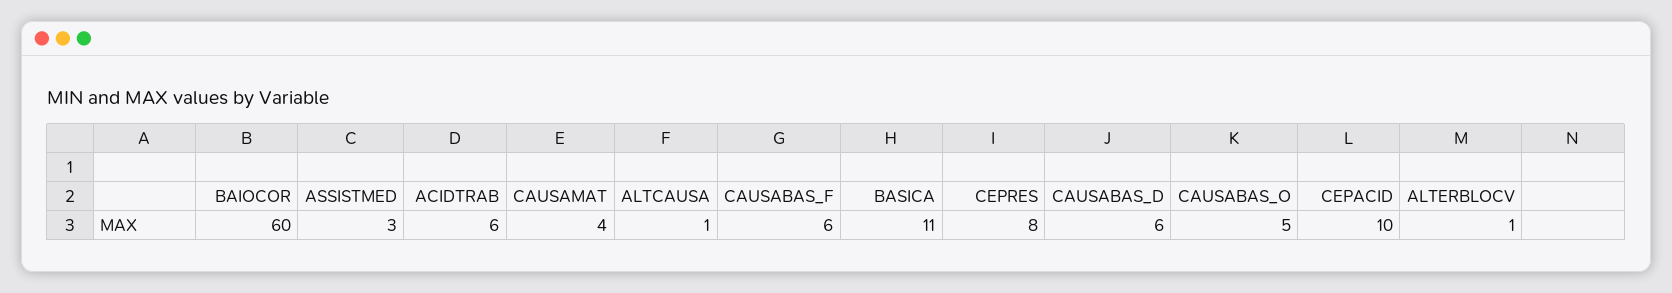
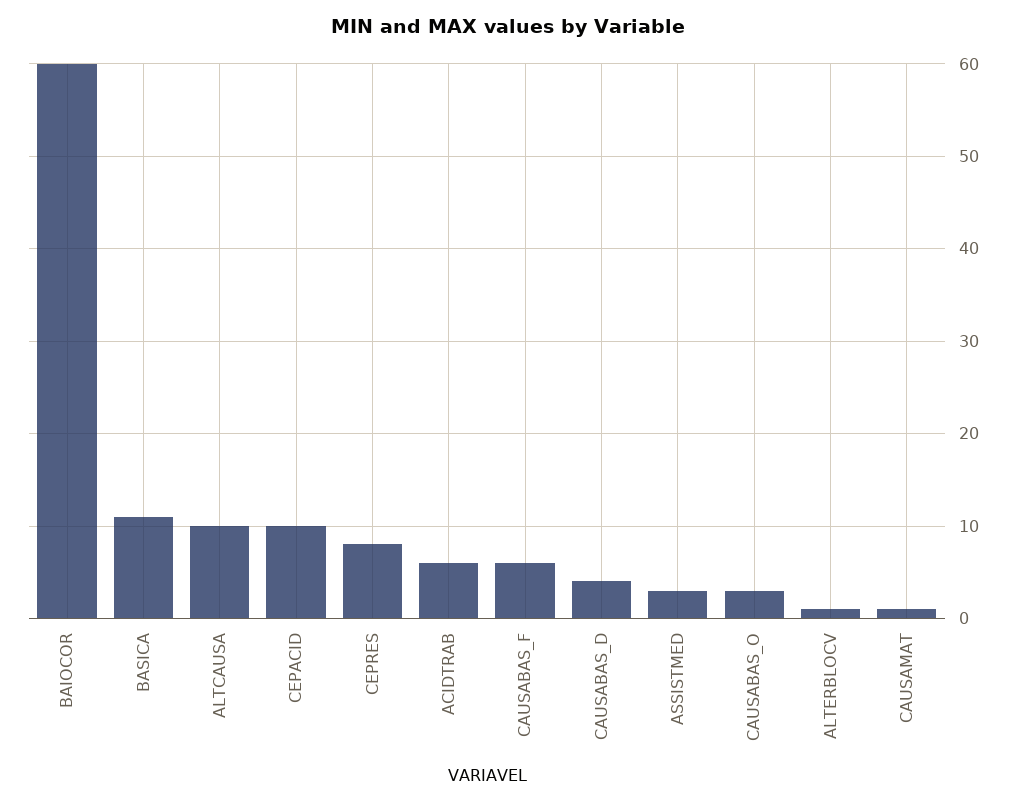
  {
    "BAIOCOR": 60,
    "ASSISTMED": 3,
    "ACIDTRAB": 6,
-   "CAUSAMAT": 4,
+   "CAUSAMAT": 1,
-   "ALTCAUSA": 1,
+   "ALTCAUSA": 10,
    "CAUSABAS_F": 6,
    "BASICA": 11,
    "CEPRES": 8,
-   "CAUSABAS_D": 6,
+   "CAUSABAS_D": 4,
-   "CAUSABAS_O": 5,
+   "CAUSABAS_O": 3,
    "CEPACID": 10,
    "ALTERBLOCV": 1
  }

